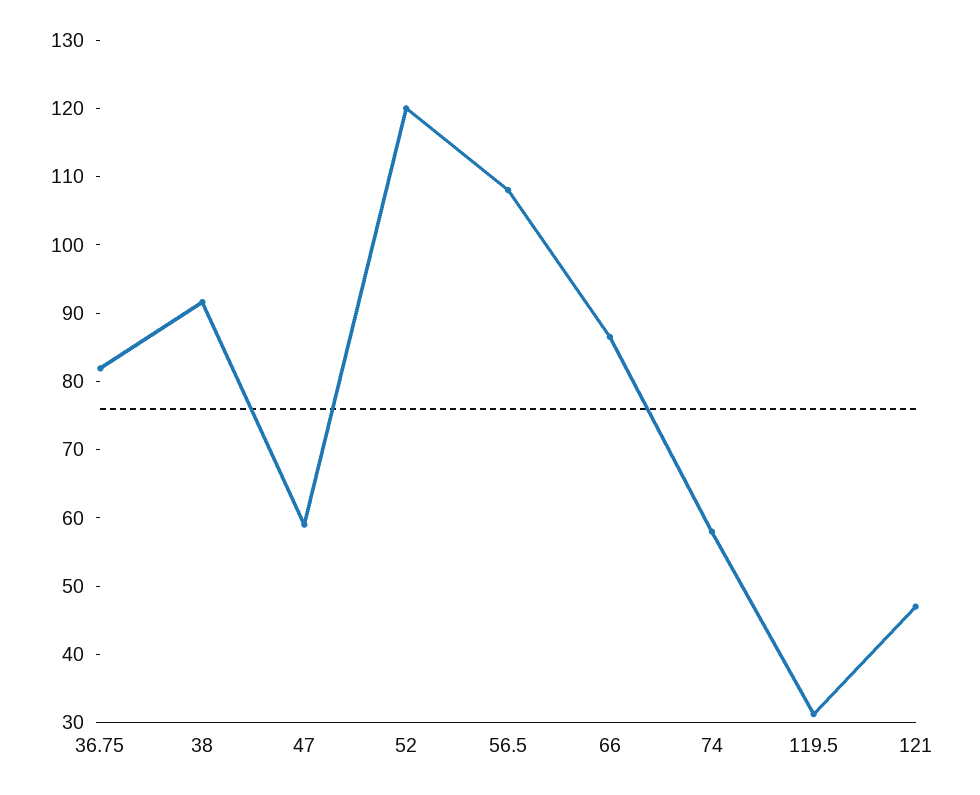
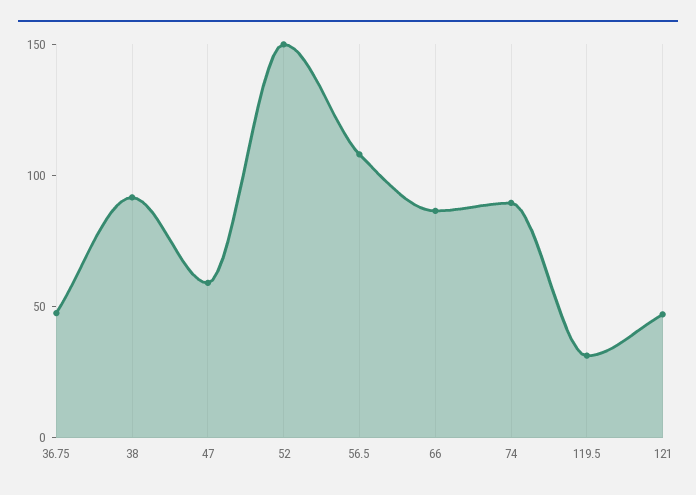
  {
-   "36.75": 82,
+   "36.75": 50,
    "38": 92,
    "47": 60,
-   "52": 120,
+   "52": 150,
    "56.5": 108,
    "66": 86,
-   "74": 58,
+   "74": 90,
    "119.5": 32,
    "121": 48
  }

